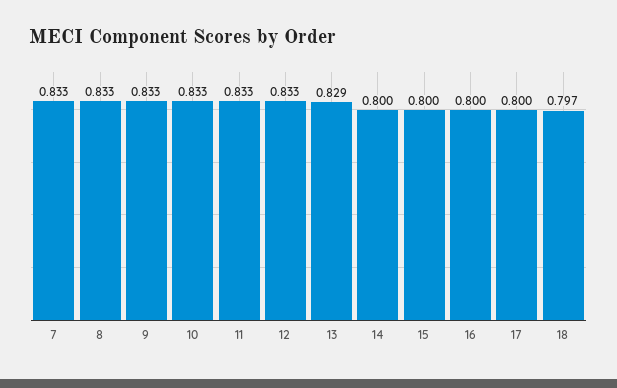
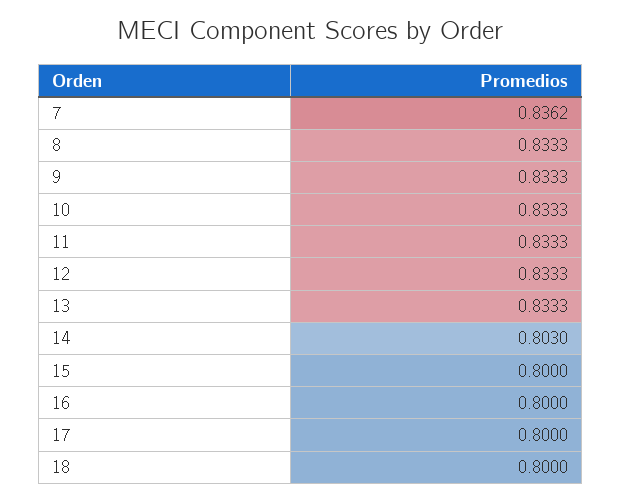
  {
-   "7": 0.833,
+   "7": 0.8362,
    "8": 0.8333,
    "9": 0.8333,
    "10": 0.8333,
    "11": 0.8333,
    "12": 0.8333,
-   "13": 0.829,
+   "13": 0.8333,
-   "14": 0.8,
+   "14": 0.803,
    "15": 0.8,
    "16": 0.8,
    "17": 0.8,
-   "18": 0.797
+   "18": 0.8
  }

